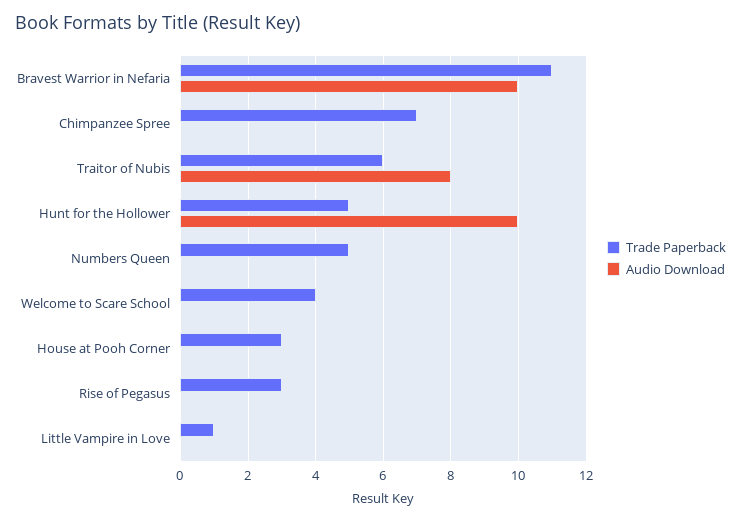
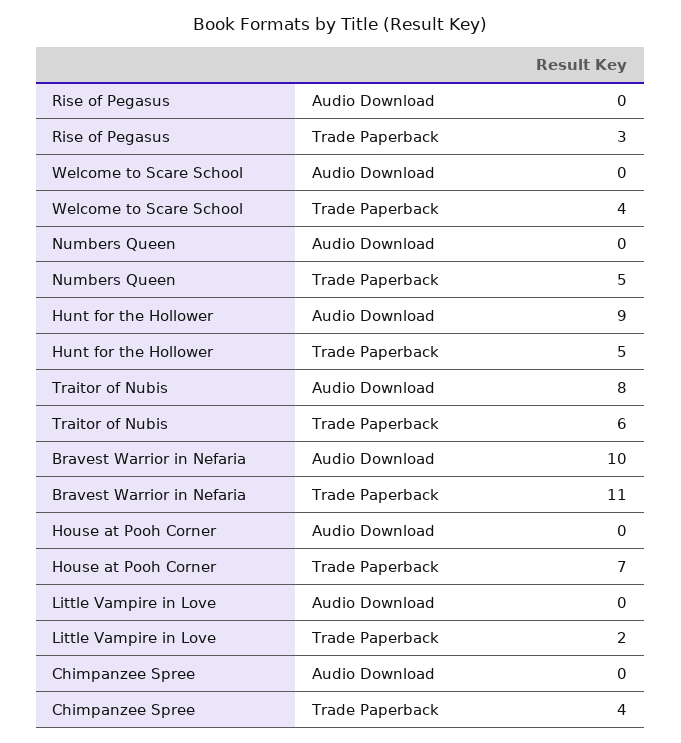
  {
    "Trade Paperback": {
      "Bravest Warrior in Nefaria": 11,
-     "Chimpanzee Spree": 7,
+     "Chimpanzee Spree": 4,
      "Traitor of Nubis": 6,
      "Hunt for the Hollower": 5,
      "Numbers Queen": 5,
      "Welcome to Scare School": 4,
-     "House at Pooh Corner": 3,
+     "House at Pooh Corner": 7,
      "Rise of Pegasus": 3,
-     "Little Vampire in Love": 1
+     "Little Vampire in Love": 2
    },
    "Audio Download": {
      "Bravest Warrior in Nefaria": 10,
      "Chimpanzee Spree": 0,
      "Traitor of Nubis": 8,
-     "Hunt for the Hollower": 10,
+     "Hunt for the Hollower": 9,
      "Numbers Queen": 0,
      "Welcome to Scare School": 0,
      "House at Pooh Corner": 0,
      "Rise of Pegasus": 0,
      "Little Vampire in Love": 0
    }
  }

